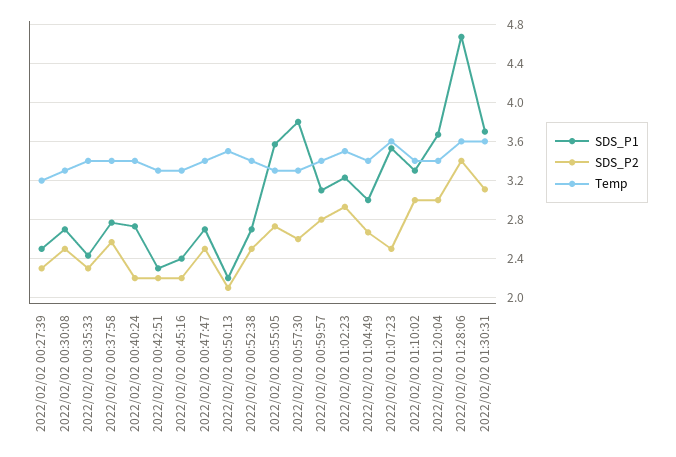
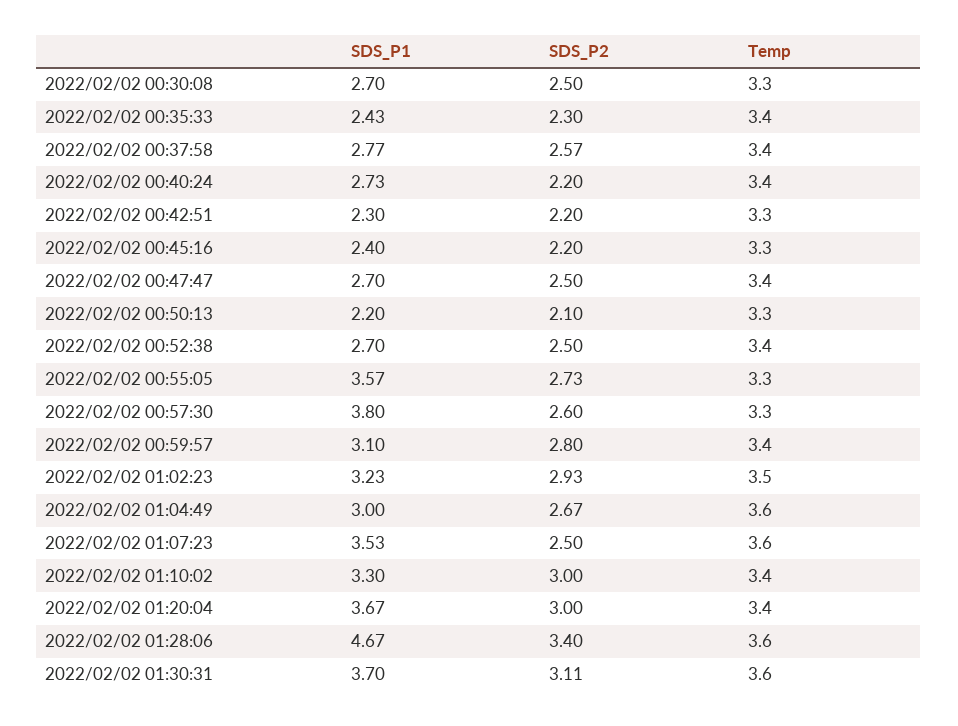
  {
    "SDS_P1": {
-     "2022/02/02 00:27:39": 2.5,
      "2022/02/02 00:30:08": 2.7,
      "2022/02/02 00:35:33": 2.43,
      "2022/02/02 00:37:58": 2.77,
      "2022/02/02 00:40:24": 2.73,
      "2022/02/02 00:42:51": 2.3,
      "2022/02/02 00:45:16": 2.4,
      "2022/02/02 00:47:47": 2.7,
      "2022/02/02 00:50:13": 2.2,
      "2022/02/02 00:52:38": 2.7,
      "2022/02/02 00:55:05": 3.57,
      "2022/02/02 00:57:30": 3.8,
      "2022/02/02 00:59:57": 3.1,
      "2022/02/02 01:02:23": 3.23,
      "2022/02/02 01:04:49": 3,
      "2022/02/02 01:07:23": 3.53,
      "2022/02/02 01:10:02": 3.3,
      "2022/02/02 01:20:04": 3.67,
      "2022/02/02 01:28:06": 4.67,
      "2022/02/02 01:30:31": 3.7
    },
    "SDS_P2": {
-     "2022/02/02 00:27:39": 2.3,
      "2022/02/02 00:30:08": 2.5,
      "2022/02/02 00:35:33": 2.3,
      "2022/02/02 00:37:58": 2.57,
      "2022/02/02 00:40:24": 2.2,
      "2022/02/02 00:42:51": 2.2,
      "2022/02/02 00:45:16": 2.2,
      "2022/02/02 00:47:47": 2.5,
      "2022/02/02 00:50:13": 2.1,
      "2022/02/02 00:52:38": 2.5,
      "2022/02/02 00:55:05": 2.73,
      "2022/02/02 00:57:30": 2.6,
      "2022/02/02 00:59:57": 2.8,
      "2022/02/02 01:02:23": 2.93,
      "2022/02/02 01:04:49": 2.67,
      "2022/02/02 01:07:23": 2.5,
      "2022/02/02 01:10:02": 3,
      "2022/02/02 01:20:04": 3,
      "2022/02/02 01:28:06": 3.4,
      "2022/02/02 01:30:31": 3.11
    },
    "Temp": {
-     "2022/02/02 00:27:39": 3.2,
      "2022/02/02 00:30:08": 3.3,
      "2022/02/02 00:35:33": 3.4,
      "2022/02/02 00:37:58": 3.4,
      "2022/02/02 00:40:24": 3.4,
      "2022/02/02 00:42:51": 3.3,
      "2022/02/02 00:45:16": 3.3,
      "2022/02/02 00:47:47": 3.4,
-     "2022/02/02 00:50:13": 3.5,
+     "2022/02/02 00:50:13": 3.3,
      "2022/02/02 00:52:38": 3.4,
      "2022/02/02 00:55:05": 3.3,
      "2022/02/02 00:57:30": 3.3,
      "2022/02/02 00:59:57": 3.4,
      "2022/02/02 01:02:23": 3.5,
-     "2022/02/02 01:04:49": 3.4,
+     "2022/02/02 01:04:49": 3.6,
      "2022/02/02 01:07:23": 3.6,
      "2022/02/02 01:10:02": 3.4,
      "2022/02/02 01:20:04": 3.4,
      "2022/02/02 01:28:06": 3.6,
      "2022/02/02 01:30:31": 3.6
    }
  }

